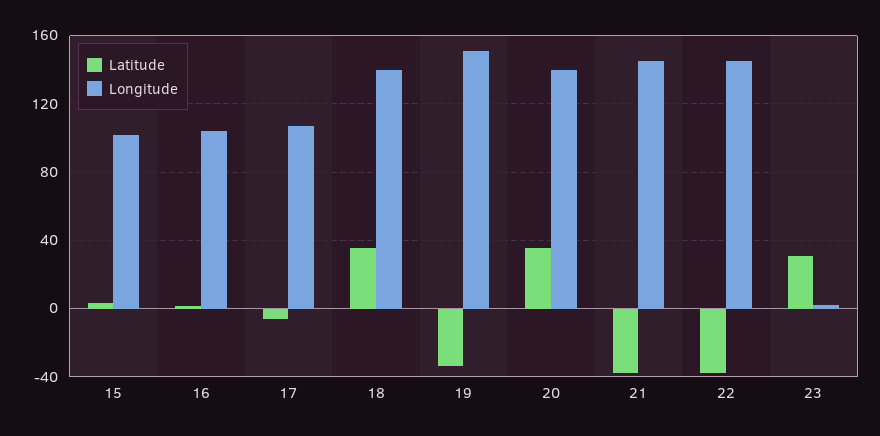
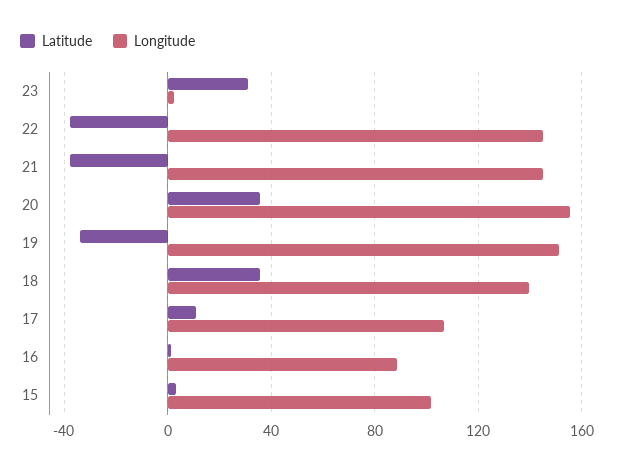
  {
    "Latitude": {
      "15": 5,
      "16": 0,
-     "17": -5,
+     "17": 10,
      "18": 35,
      "19": -35,
      "20": 35,
      "21": -40,
      "22": -40,
      "23": 30
    },
    "Longitude": {
      "15": 100,
-     "16": 105,
+     "16": 90,
      "17": 105,
      "18": 140,
      "19": 150,
-     "20": 140,
+     "20": 155,
      "21": 145,
      "22": 145,
      "23": 0
    }
  }

